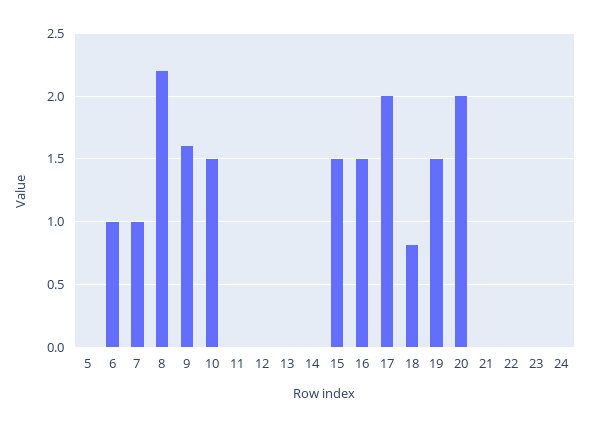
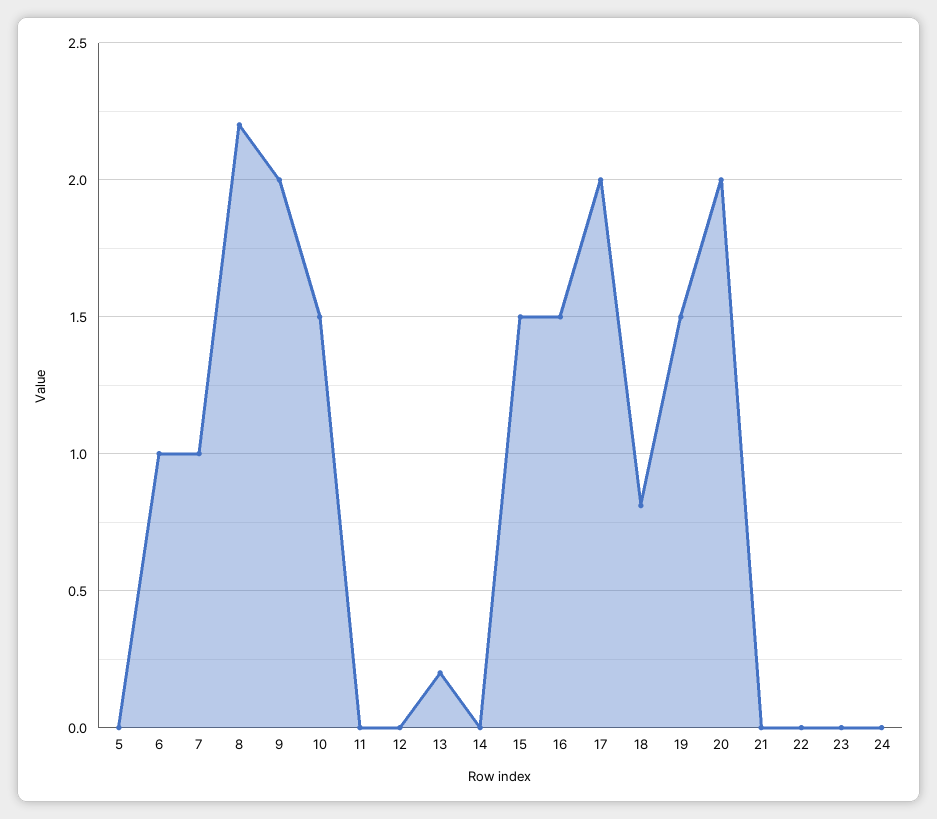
  {
    "5": 0,
    "6": 1,
    "7": 1,
    "8": 2.2,
-   "9": 1.6,
+   "9": 2,
    "10": 1.5,
    "11": 0,
    "12": 0,
-   "13": 0,
+   "13": 0.2,
    "14": 0,
    "15": 1.5,
    "16": 1.5,
    "17": 2,
    "18": 0.8,
    "19": 1.5,
    "20": 2,
    "21": 0,
    "22": 0,
    "23": 0,
    "24": 0
  }

